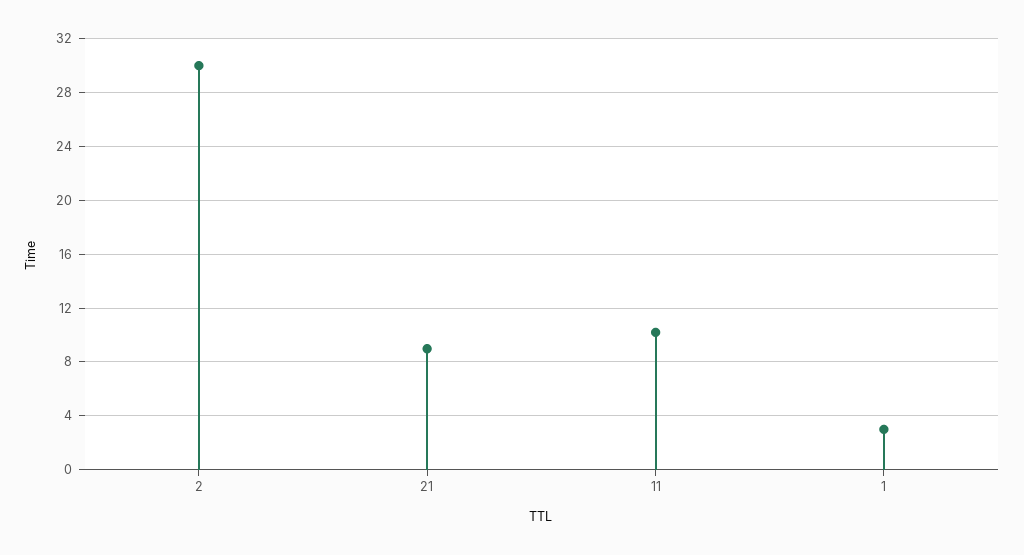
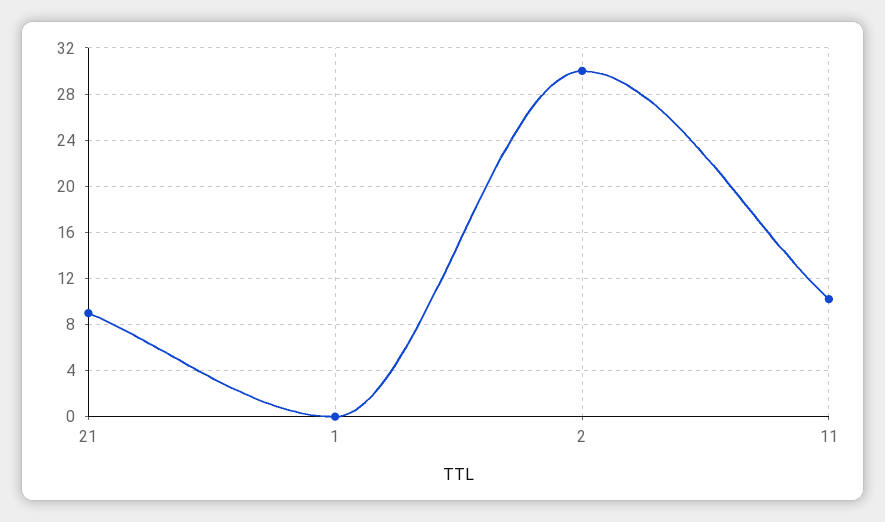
  {
    "2": 30,
    "21": 9,
    "11": 10,
-   "1": 3
+   "1": 0
  }

